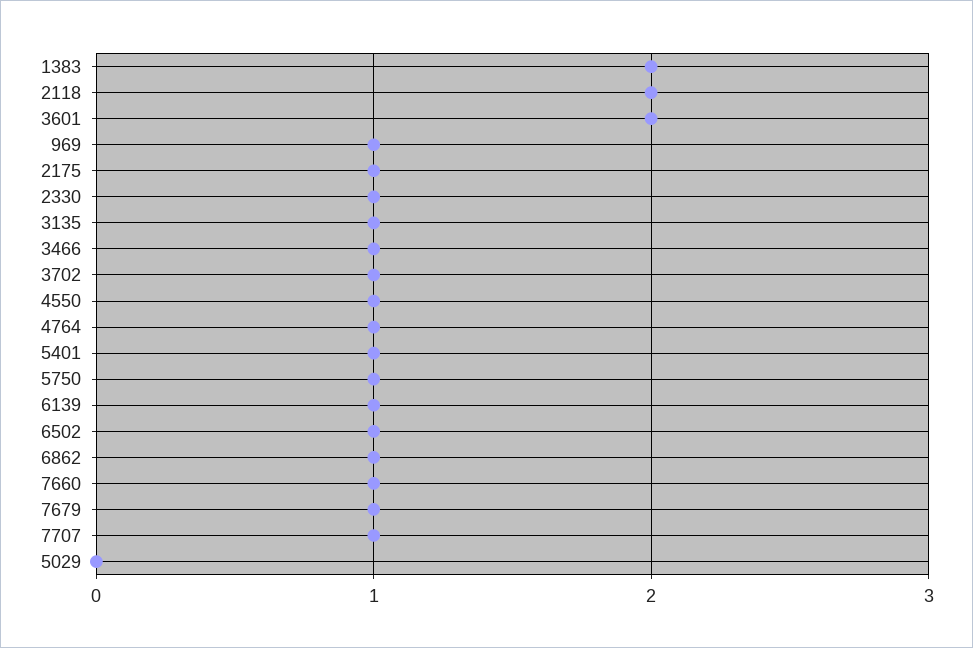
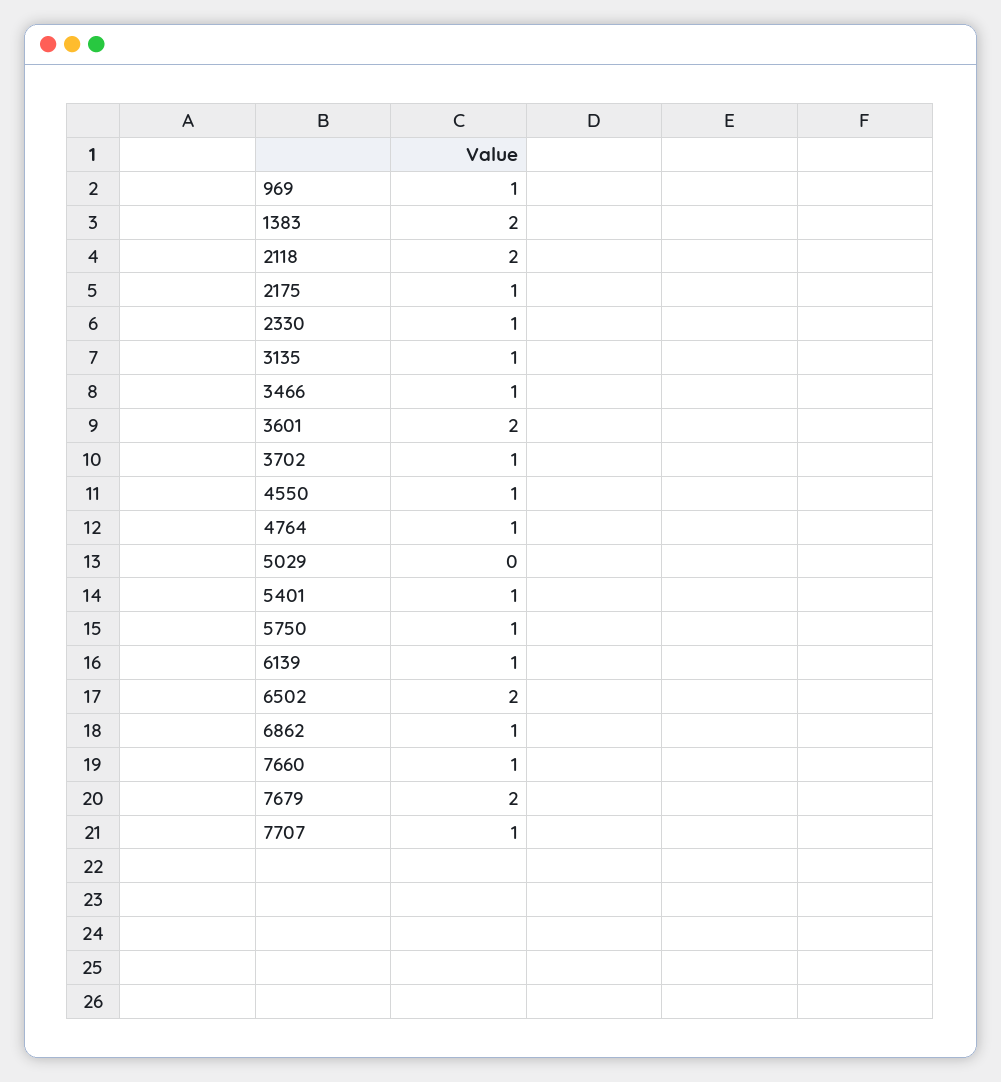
  {
    "1383": 2,
    "2118": 2,
    "3601": 2,
    "969": 1,
    "2175": 1,
    "2330": 1,
    "3135": 1,
    "3466": 1,
    "3702": 1,
    "4550": 1,
    "4764": 1,
    "5401": 1,
    "5750": 1,
    "6139": 1,
-   "6502": 1,
+   "6502": 2,
    "6862": 1,
    "7660": 1,
-   "7679": 1,
+   "7679": 2,
    "7707": 1,
    "5029": 0
  }

